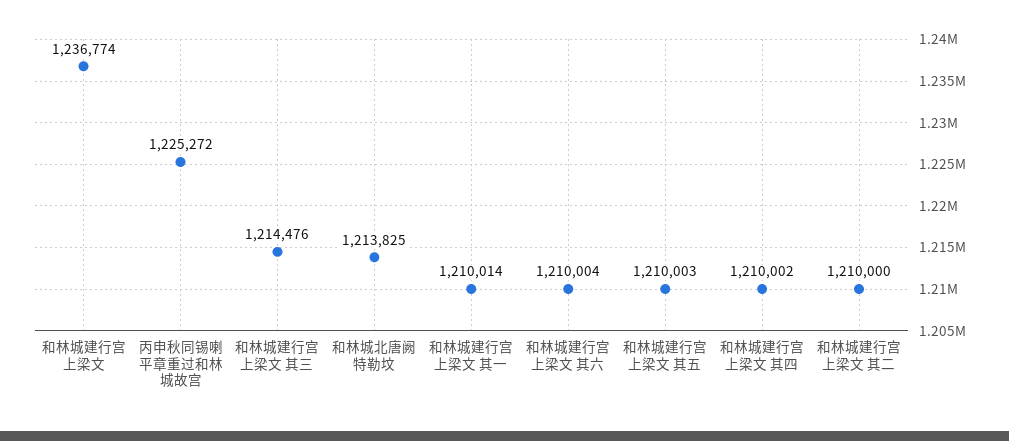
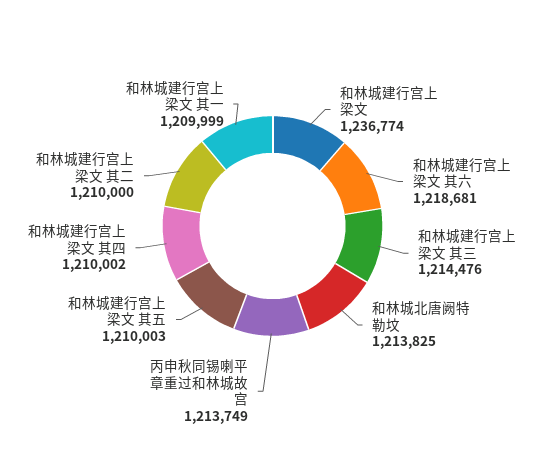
  {
    "和林城建行宫上梁文": 1236774,
-   "丙申秋同锡喇平章重过和林城故宫": 1225272,
+   "丙申秋同锡喇平章重过和林城故宫": 1213749,
    "和林城建行宫上梁文 其三": 1214476,
    "和林城北唐阙特勒坟": 1213825,
-   "和林城建行宫上梁文 其一": 1210014,
+   "和林城建行宫上梁文 其一": 1209999,
-   "和林城建行宫上梁文 其六": 1210004,
+   "和林城建行宫上梁文 其六": 1218681,
    "和林城建行宫上梁文 其五": 1210003,
    "和林城建行宫上梁文 其四": 1210002,
    "和林城建行宫上梁文 其二": 1210000
  }

